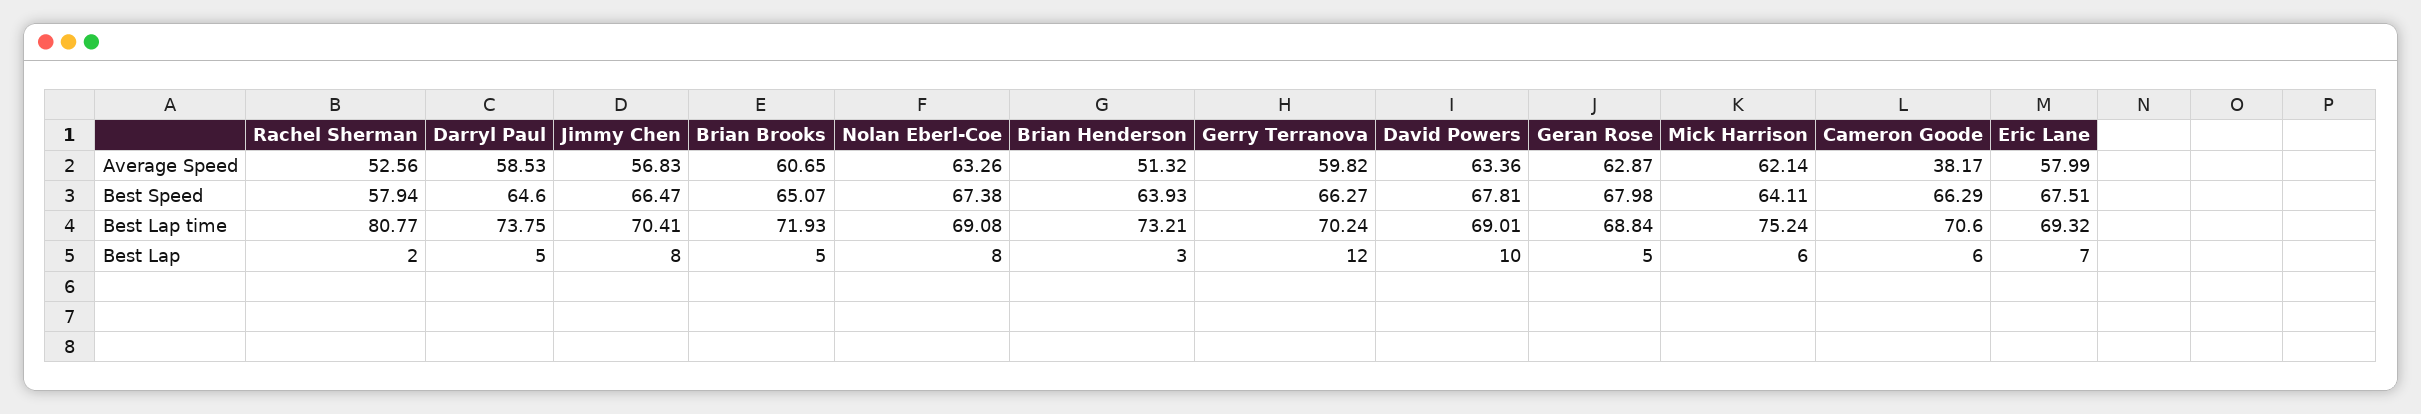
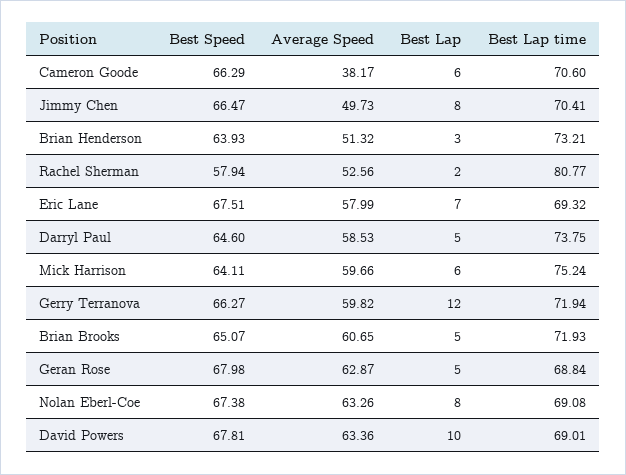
  {
    "Rachel Sherman": {
      "Average Speed": 52.56,
      "Best Speed": 57.94,
      "Best Lap time": 80.77,
      "Best Lap": 2
    },
    "Darryl Paul": {
      "Average Speed": 58.53,
      "Best Speed": 64.6,
      "Best Lap time": 73.75,
      "Best Lap": 5
    },
    "Jimmy Chen": {
-     "Average Speed": 56.83,
+     "Average Speed": 49.73,
      "Best Speed": 66.47,
      "Best Lap time": 70.41,
      "Best Lap": 8
    },
    "Brian Brooks": {
      "Average Speed": 60.65,
      "Best Speed": 65.07,
      "Best Lap time": 71.93,
      "Best Lap": 5
    },
    "Nolan Eberl-Coe": {
      "Average Speed": 63.26,
      "Best Speed": 67.38,
      "Best Lap time": 69.08,
      "Best Lap": 8
    },
    "Brian Henderson": {
      "Average Speed": 51.32,
      "Best Speed": 63.93,
      "Best Lap time": 73.21,
      "Best Lap": 3
    },
    "Gerry Terranova": {
      "Average Speed": 59.82,
      "Best Speed": 66.27,
-     "Best Lap time": 70.24,
+     "Best Lap time": 71.94,
      "Best Lap": 12
    },
    "David Powers": {
      "Average Speed": 63.36,
      "Best Speed": 67.81,
      "Best Lap time": 69.01,
      "Best Lap": 10
    },
    "Geran Rose": {
      "Average Speed": 62.87,
      "Best Speed": 67.98,
      "Best Lap time": 68.84,
      "Best Lap": 5
    },
    "Mick Harrison": {
-     "Average Speed": 62.14,
+     "Average Speed": 59.66,
      "Best Speed": 64.11,
      "Best Lap time": 75.24,
      "Best Lap": 6
    },
    "Cameron Goode": {
      "Average Speed": 38.17,
      "Best Speed": 66.29,
      "Best Lap time": 70.6,
      "Best Lap": 6
    },
    "Eric Lane": {
      "Average Speed": 57.99,
      "Best Speed": 67.51,
      "Best Lap time": 69.32,
      "Best Lap": 7
    }
  }

